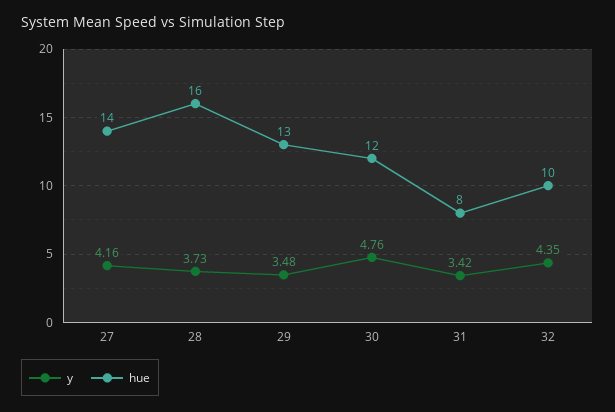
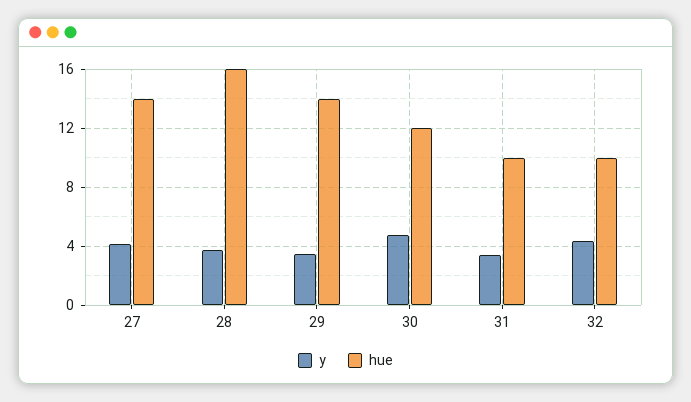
  {
    "y": {
      "27": 4.16,
      "28": 3.73,
      "29": 3.48,
      "30": 4.76,
      "31": 3.42,
      "32": 4.35
    },
    "hue": {
      "27": 14,
      "28": 16,
-     "29": 13,
+     "29": 14,
      "30": 12,
-     "31": 8,
+     "31": 10,
      "32": 10
    }
  }

